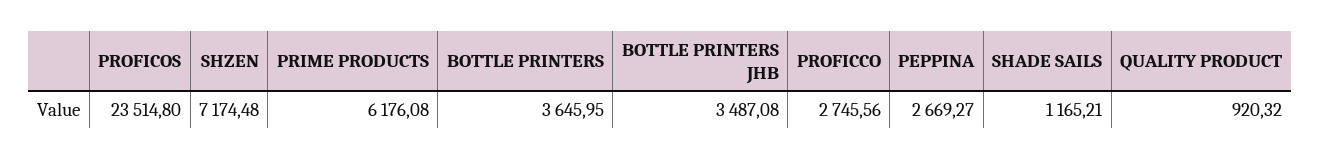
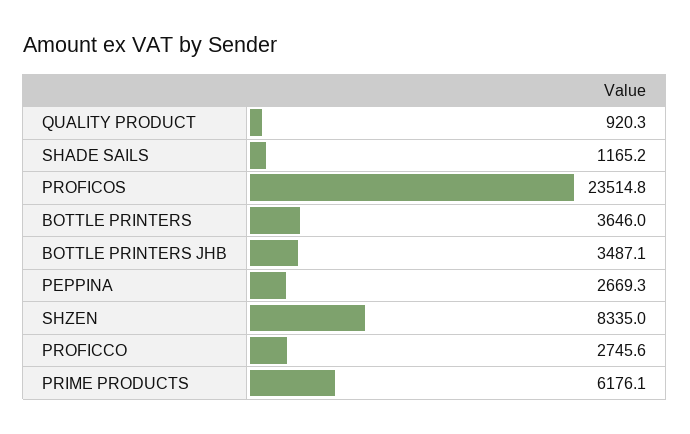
  {
    "PROFICOS": 23514.8,
-   "SHZEN": 7174.48,
+   "SHZEN": 8335,
    "PRIME PRODUCTS": 6176.08,
    "BOTTLE PRINTERS": 3645.95,
    "BOTTLE PRINTERS JHB": 3487.08,
    "PROFICCO": 2745.56,
    "PEPPINA": 2669.27,
    "SHADE SAILS": 1165.21,
    "QUALITY PRODUCT": 920.32
  }

